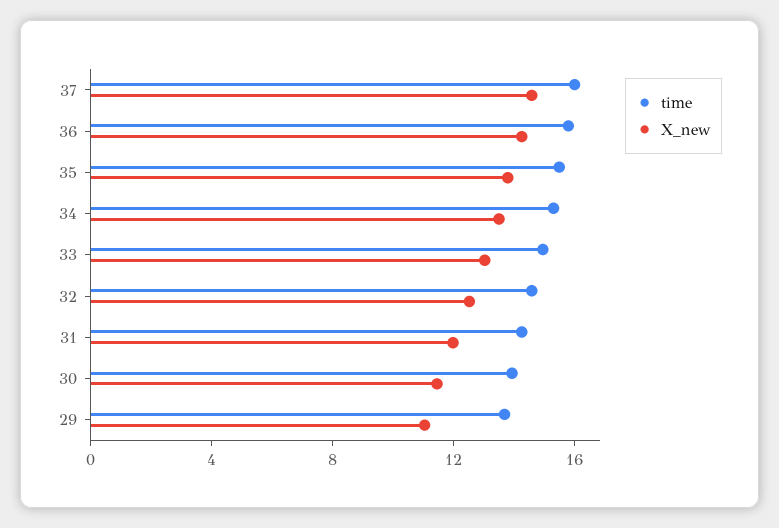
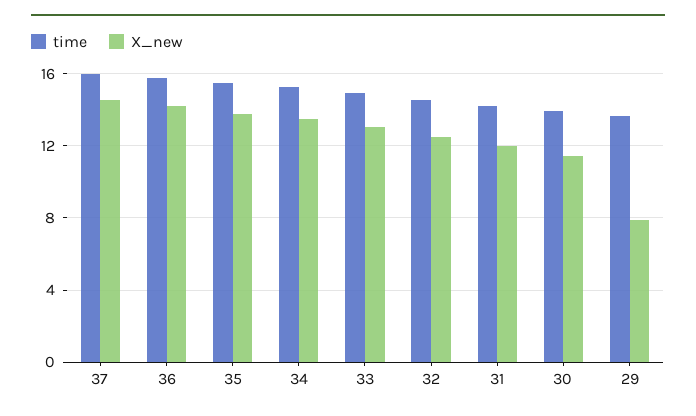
  {
    "time": {
      "37": 16,
      "36": 16,
      "35": 15.5,
      "34": 15.5,
      "33": 15,
      "32": 14.5,
      "31": 14,
      "30": 14,
      "29": 13.5
    },
    "X_new": {
      "37": 14.5,
      "36": 14,
      "35": 14,
      "34": 13.5,
      "33": 13,
      "32": 12.5,
      "31": 12,
      "30": 11.5,
-     "29": 11
+     "29": 8
    }
  }

